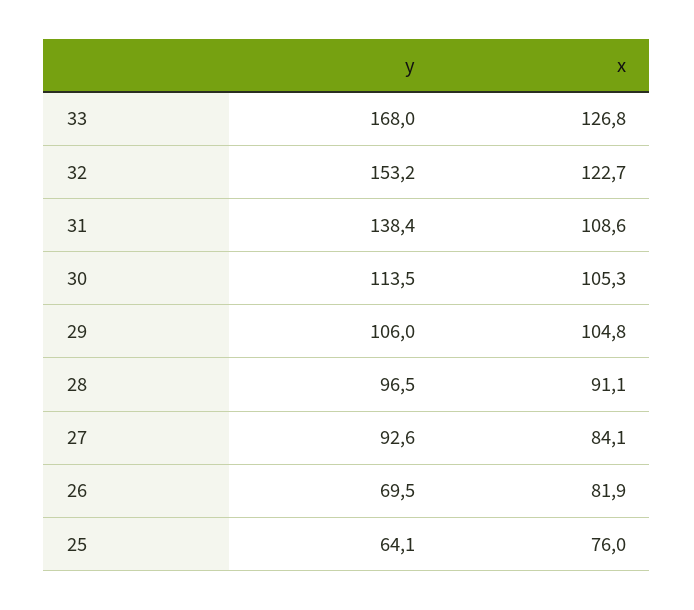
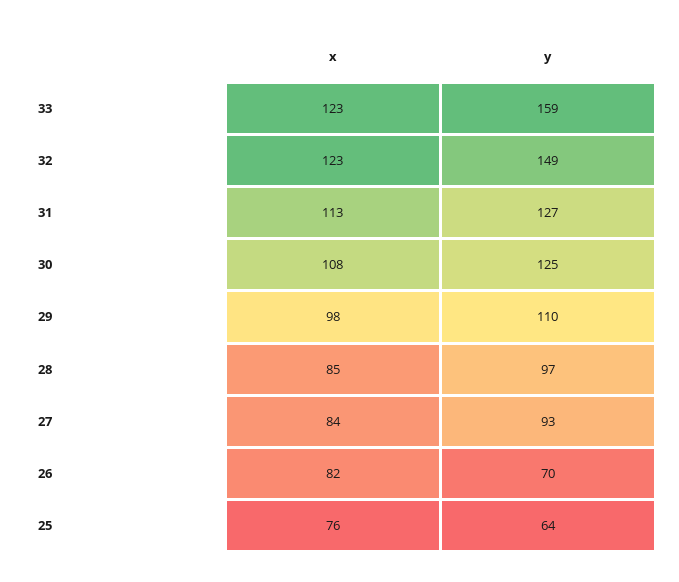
  {
    "y": {
-     "33": 168,
+     "33": 159,
-     "32": 153.2,
+     "32": 149,
-     "31": 138.4,
+     "31": 127,
-     "30": 113.5,
+     "30": 125,
-     "29": 106,
+     "29": 110,
      "28": 96.5,
      "27": 92.6,
      "26": 69.5,
      "25": 64.1
    },
    "x": {
-     "33": 126.8,
+     "33": 123,
      "32": 122.7,
-     "31": 108.6,
+     "31": 113,
-     "30": 105.3,
+     "30": 108,
-     "29": 104.8,
+     "29": 98,
-     "28": 91.1,
+     "28": 85,
      "27": 84.1,
      "26": 81.9,
      "25": 76
    }
  }

